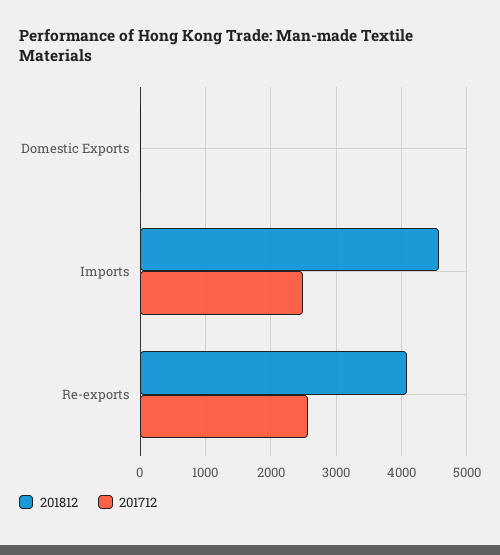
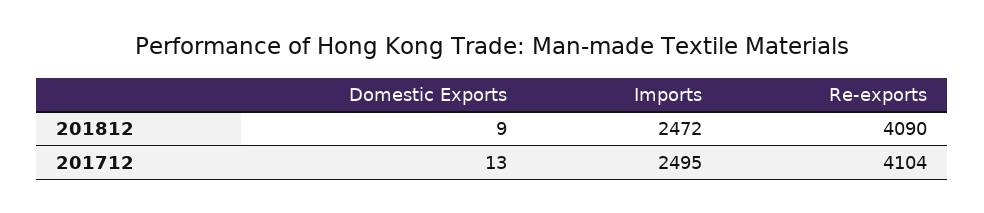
  {
    "201812": {
      "Domestic Exports": 9,
-     "Imports": 4600,
+     "Imports": 2472,
      "Re-exports": 4090
    },
    "201712": {
      "Domestic Exports": 13,
      "Imports": 2495,
-     "Re-exports": 2600
+     "Re-exports": 4104
    }
  }

